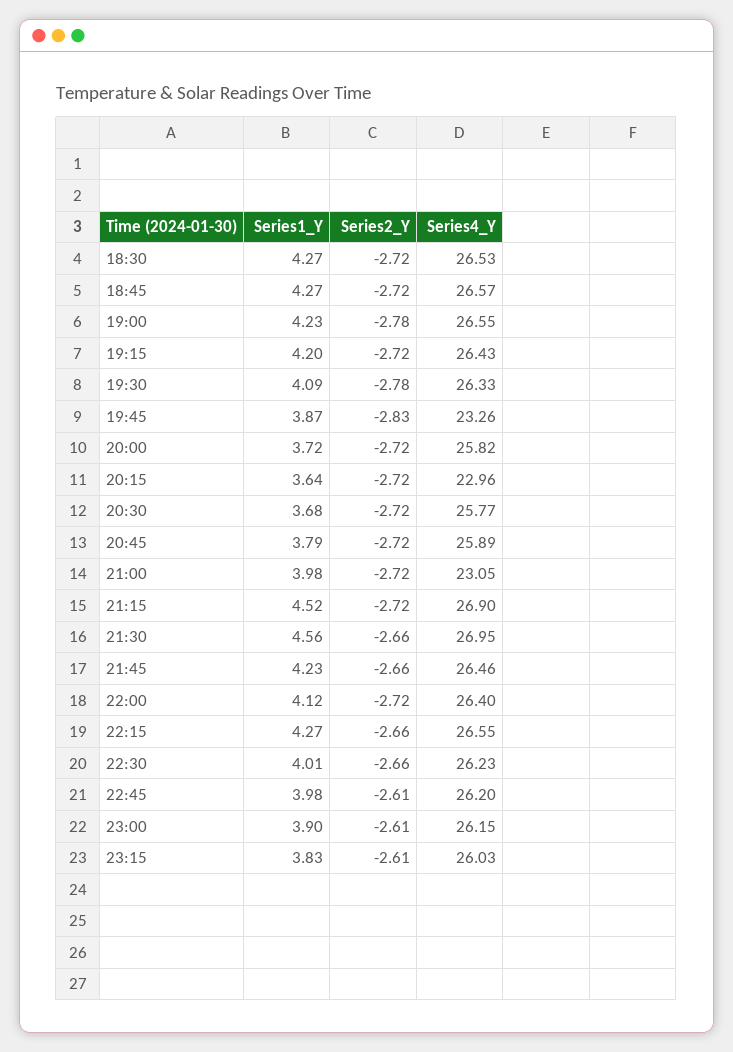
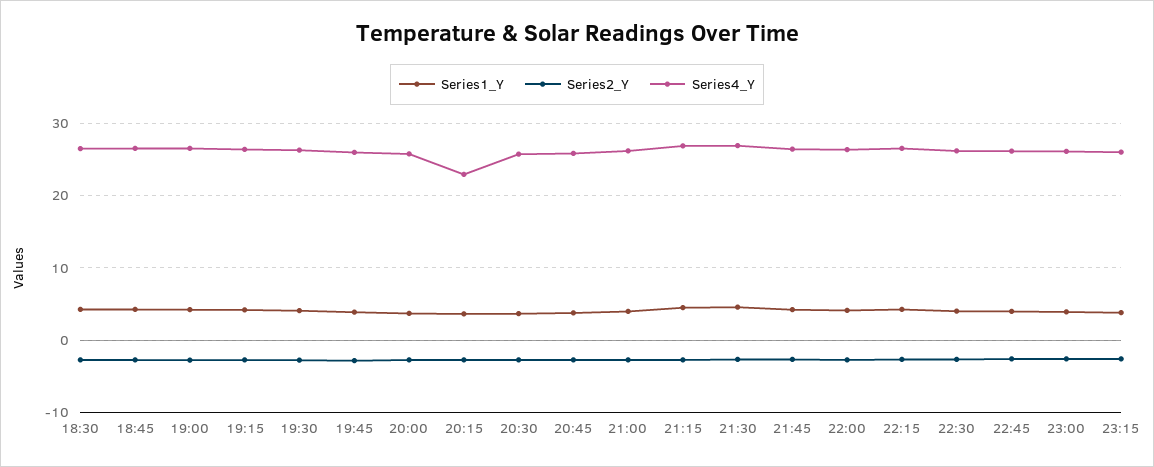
  {
    "Series1_Y": {
      "18:30": 4.27,
      "18:45": 4.27,
      "19:00": 4.23,
      "19:15": 4.2,
      "19:30": 4.09,
      "19:45": 3.87,
      "20:00": 3.72,
      "20:15": 3.64,
      "20:30": 3.68,
      "20:45": 3.79,
      "21:00": 3.98,
      "21:15": 4.52,
      "21:30": 4.56,
      "21:45": 4.23,
      "22:00": 4.12,
      "22:15": 4.27,
      "22:30": 4.01,
      "22:45": 3.98,
      "23:00": 3.9,
      "23:15": 3.83
    },
    "Series2_Y": {
      "18:30": -2.72,
      "18:45": -2.72,
      "19:00": -2.78,
      "19:15": -2.72,
      "19:30": -2.78,
      "19:45": -2.83,
      "20:00": -2.72,
      "20:15": -2.72,
      "20:30": -2.72,
      "20:45": -2.72,
      "21:00": -2.72,
      "21:15": -2.72,
      "21:30": -2.66,
      "21:45": -2.66,
      "22:00": -2.72,
      "22:15": -2.66,
      "22:30": -2.66,
      "22:45": -2.61,
      "23:00": -2.61,
      "23:15": -2.61
    },
    "Series4_Y": {
      "18:30": 26.53,
      "18:45": 26.57,
      "19:00": 26.55,
      "19:15": 26.43,
      "19:30": 26.33,
-     "19:45": 23.26,
+     "19:45": 26,
      "20:00": 25.82,
      "20:15": 22.96,
      "20:30": 25.77,
      "20:45": 25.89,
-     "21:00": 23.05,
+     "21:00": 26,
      "21:15": 26.9,
      "21:30": 26.95,
      "21:45": 26.46,
      "22:00": 26.4,
      "22:15": 26.55,
      "22:30": 26.23,
      "22:45": 26.2,
      "23:00": 26.15,
      "23:15": 26.03
    }
  }

